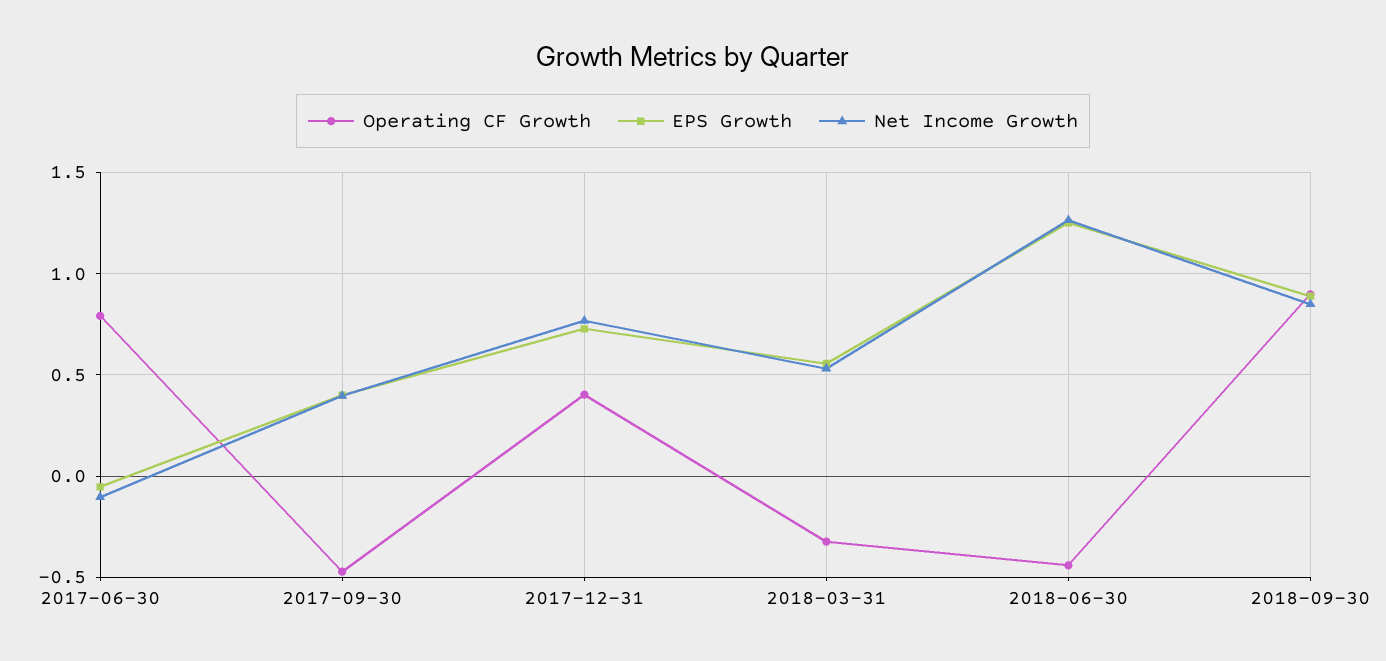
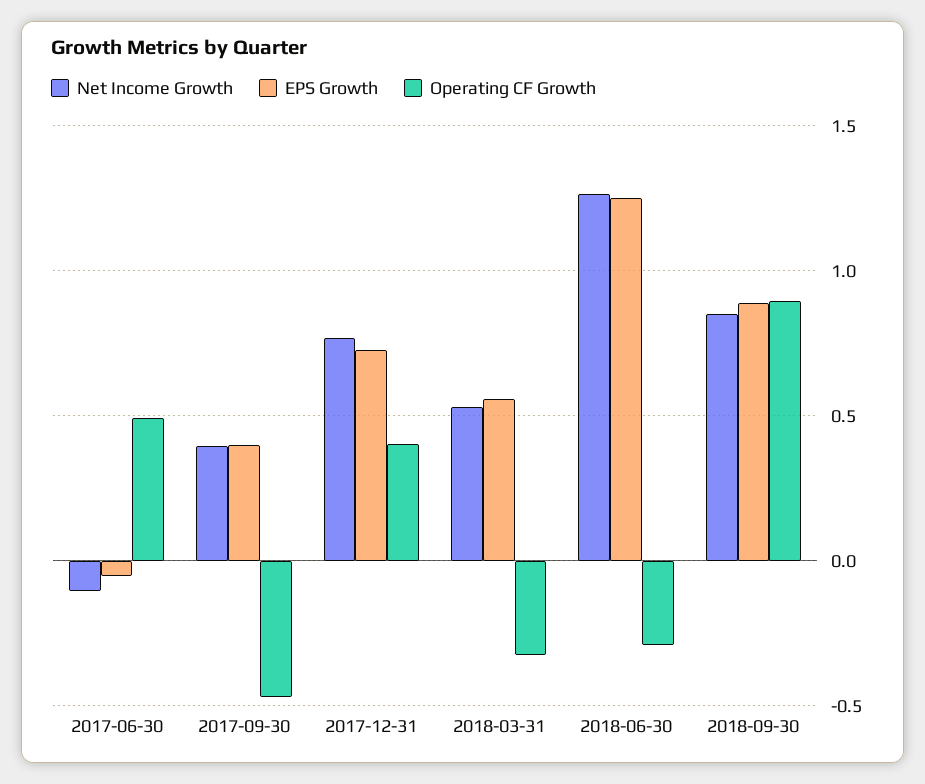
  {
    "Operating CF Growth": {
-     "2017-06-30": 0.8,
+     "2017-06-30": 0.5,
      "2017-09-30": -0.45,
      "2017-12-31": 0.4,
      "2018-03-31": -0.3,
-     "2018-06-30": -0.45,
+     "2018-06-30": -0.3,
      "2018-09-30": 0.9
    },
    "EPS Growth": {
      "2017-06-30": -0.05,
      "2017-09-30": 0.4,
      "2017-12-31": 0.75,
      "2018-03-31": 0.55,
      "2018-06-30": 1.25,
      "2018-09-30": 0.9
    },
    "Net Income Growth": {
      "2017-06-30": -0.1,
      "2017-09-30": 0.4,
      "2017-12-31": 0.75,
      "2018-03-31": 0.55,
      "2018-06-30": 1.25,
      "2018-09-30": 0.85
    }
  }

